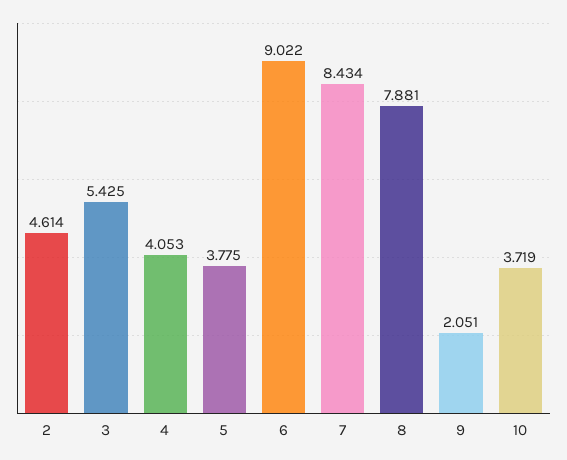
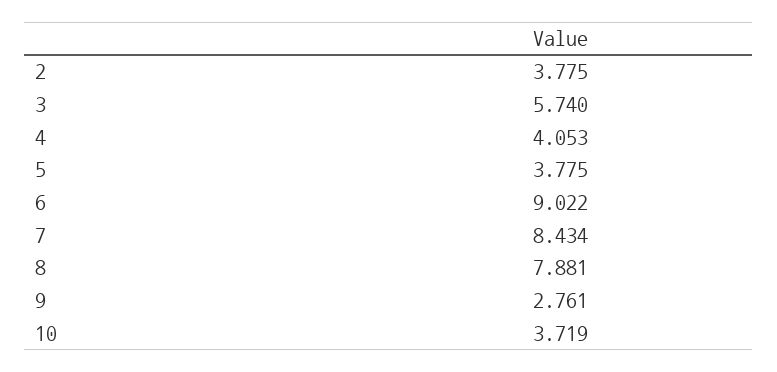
  {
-   "2": 4.614,
+   "2": 3.775,
-   "3": 5.425,
+   "3": 5.74,
    "4": 4.053,
    "5": 3.775,
    "6": 9.022,
    "7": 8.434,
    "8": 7.881,
-   "9": 2.051,
+   "9": 2.761,
    "10": 3.719
  }

